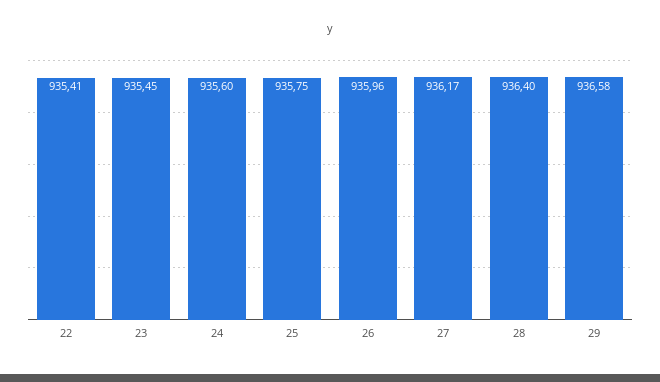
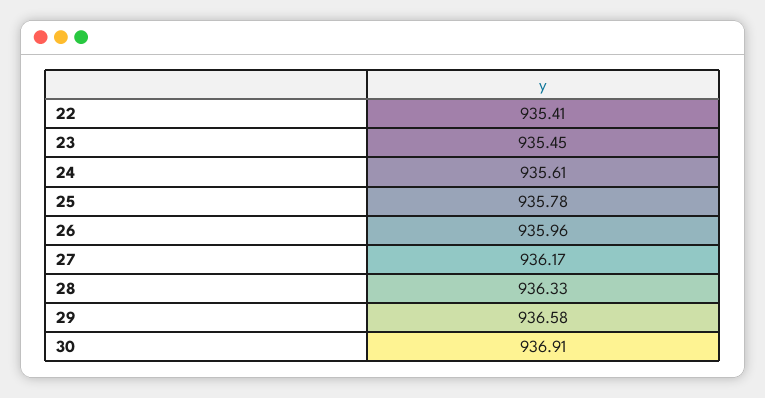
  {
    "22": 935.41,
    "23": 935.45,
-   "24": 935.6,
+   "24": 935.61,
-   "25": 935.75,
+   "25": 935.78,
    "26": 935.96,
    "27": 936.17,
-   "28": 936.4,
+   "28": 936.33,
-   "29": 936.58
+   "29": 936.58,
+   "30": 936.91
  }

